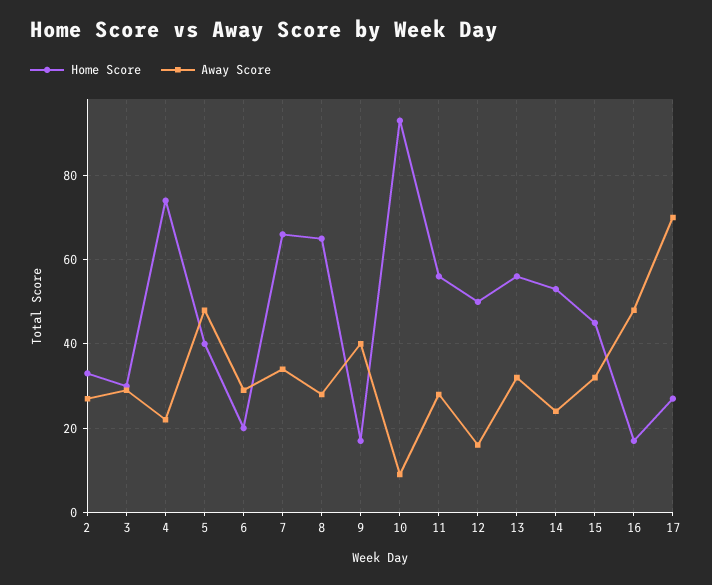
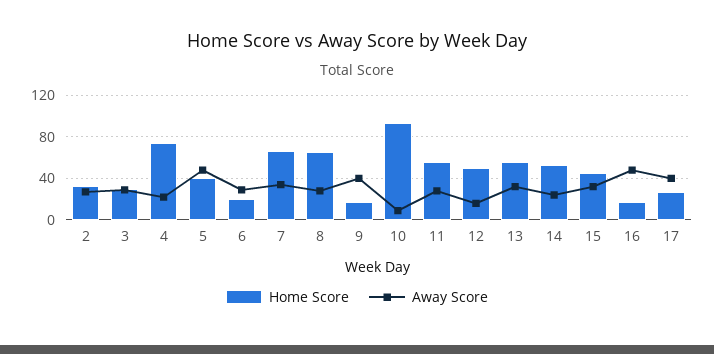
  {
    "Home Score": {
      "2": 35,
      "3": 30,
      "4": 75,
      "5": 40,
      "6": 20,
      "7": 65,
      "8": 65,
      "9": 15,
      "10": 95,
      "11": 55,
      "12": 50,
      "13": 55,
      "14": 55,
      "15": 45,
      "16": 15,
      "17": 25
    },
    "Away Score": {
      "2": 25,
      "3": 30,
      "4": 20,
      "5": 50,
      "6": 30,
      "7": 35,
      "8": 30,
      "9": 40,
      "10": 10,
      "11": 30,
      "12": 15,
      "13": 30,
      "14": 25,
      "15": 30,
      "16": 50,
-     "17": 70
+     "17": 40
    }
  }

